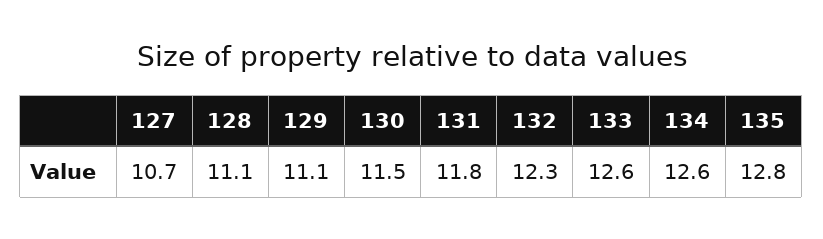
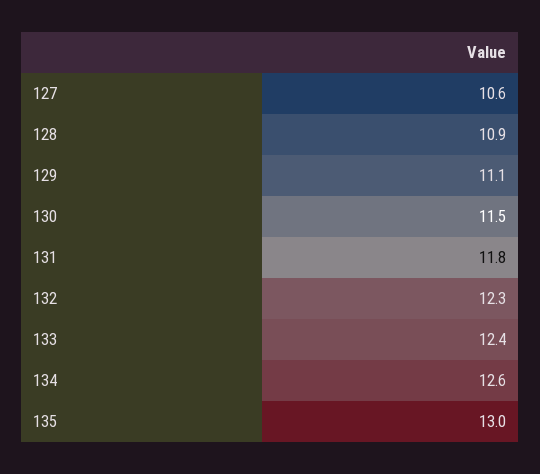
  {
-   "127": 10.7,
+   "127": 10.6,
-   "128": 11.1,
+   "128": 10.9,
    "129": 11.1,
    "130": 11.5,
    "131": 11.8,
    "132": 12.3,
-   "133": 12.6,
+   "133": 12.4,
    "134": 12.6,
-   "135": 12.8
+   "135": 13
  }

